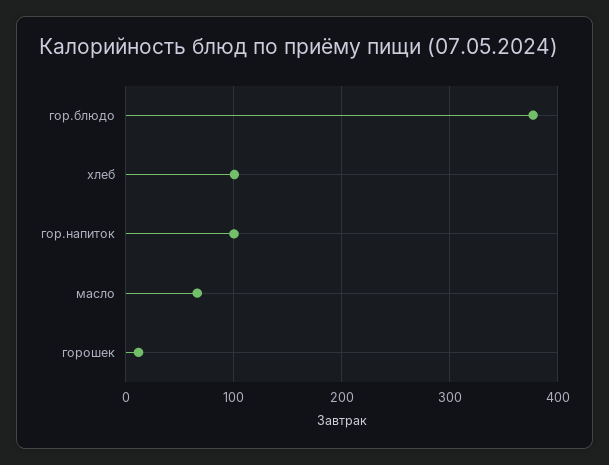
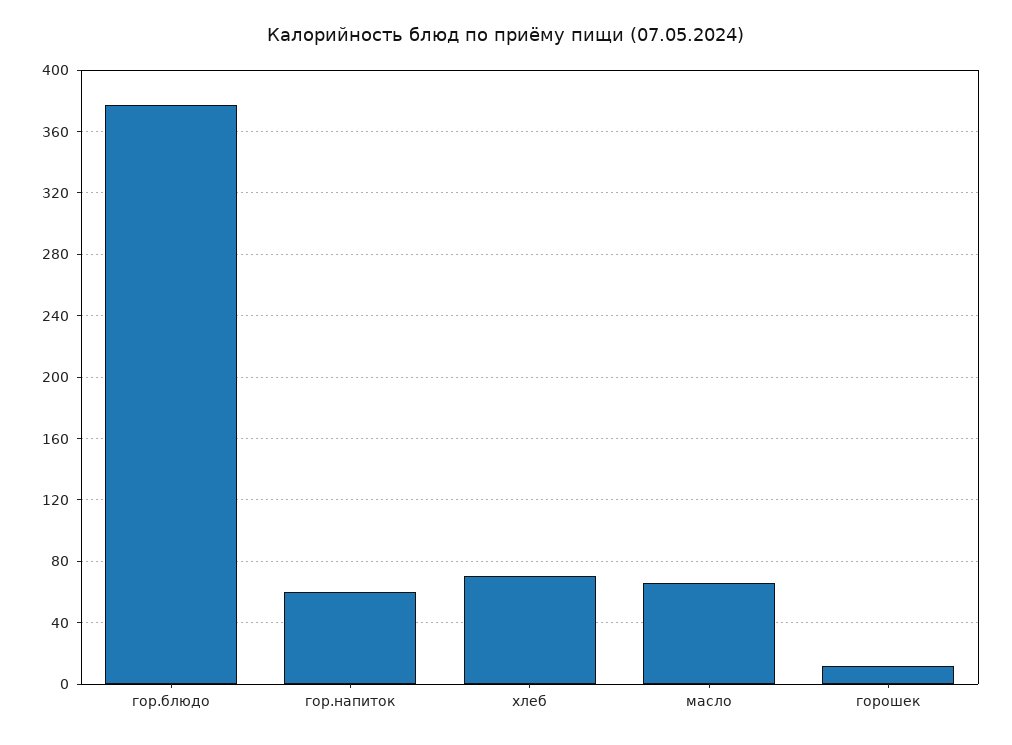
  {
    "гор.блюдо": 375,
-   "хлеб": 100,
+   "хлеб": 70,
-   "гор.напиток": 100,
+   "гор.напиток": 60,
    "масло": 65,
    "горошек": 10
  }

